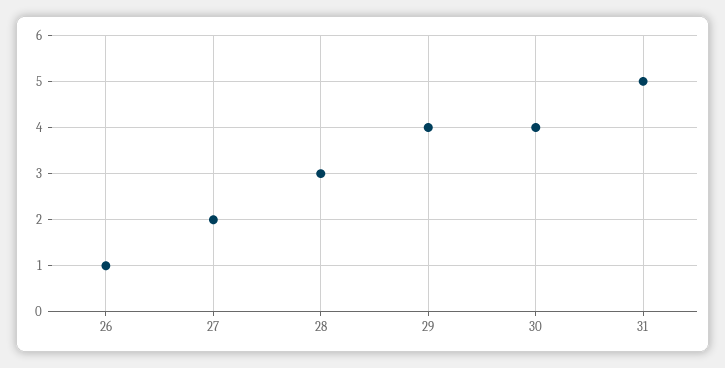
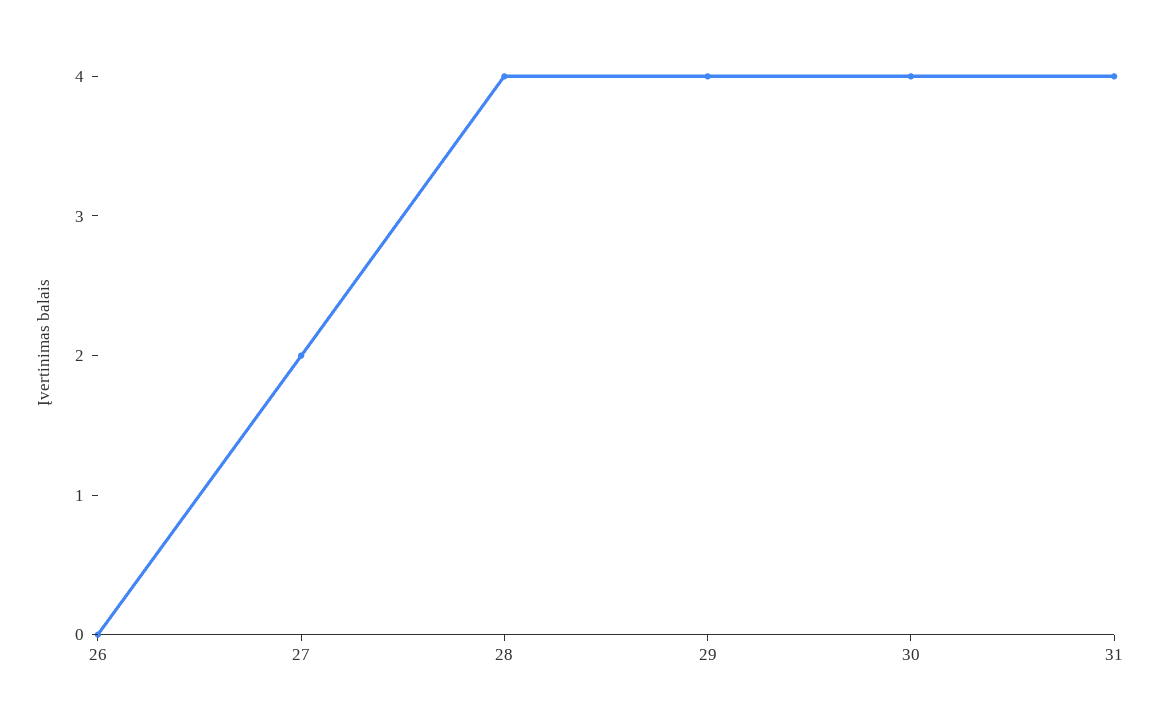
  {
-   "26": 1,
+   "26": 0,
    "27": 2,
-   "28": 3,
+   "28": 4,
    "29": 4,
    "30": 4,
-   "31": 5
+   "31": 4
  }

